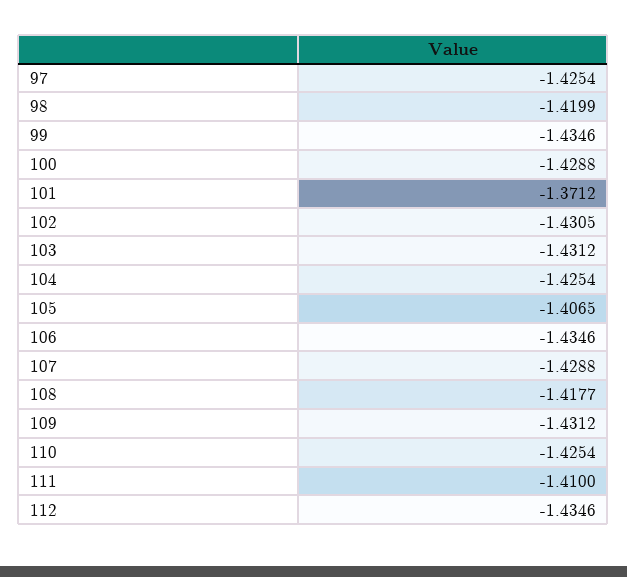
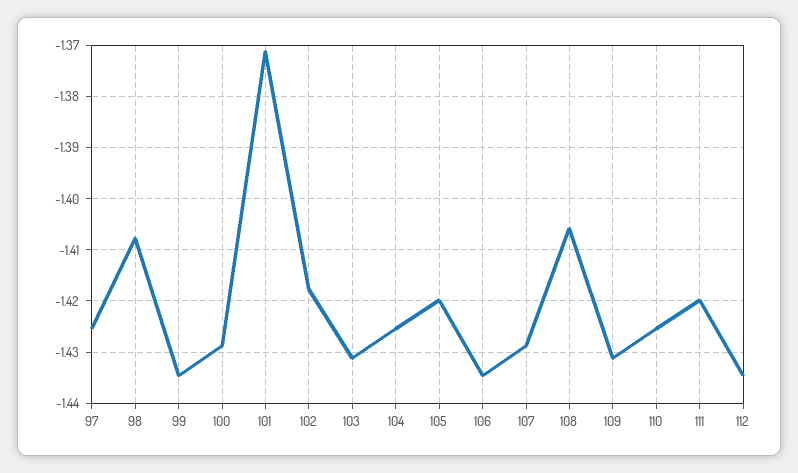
  {
    "97": -1.4254,
-   "98": -1.4199,
+   "98": -1.408,
    "99": -1.4346,
    "100": -1.4288,
    "101": -1.3712,
-   "102": -1.4305,
+   "102": -1.418,
    "103": -1.4312,
    "104": -1.4254,
-   "105": -1.4065,
+   "105": -1.42,
    "106": -1.4346,
    "107": -1.4288,
-   "108": -1.4177,
+   "108": -1.406,
    "109": -1.4312,
    "110": -1.4254,
-   "111": -1.41,
+   "111": -1.42,
    "112": -1.4346
  }

